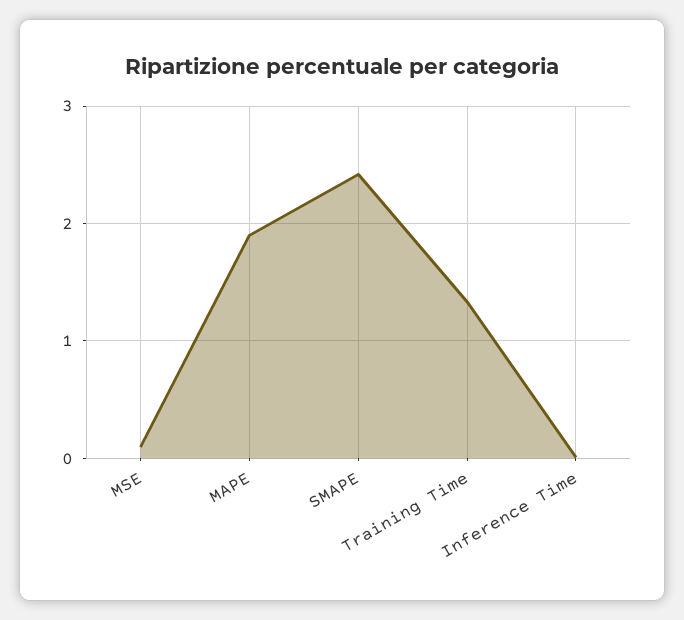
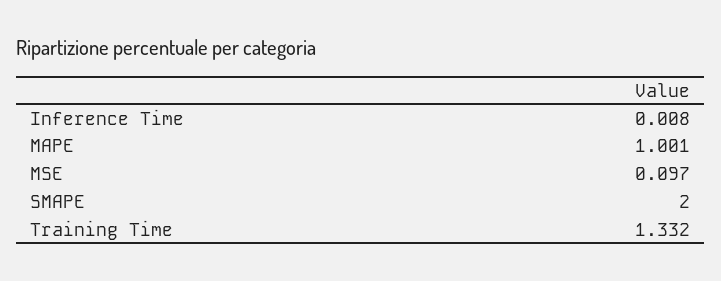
  {
    "MSE": 0.097,
-   "MAPE": 1.9,
+   "MAPE": 1.001,
-   "SMAPE": 2.4,
+   "SMAPE": 2,
    "Training Time": 1.332,
    "Inference Time": 0.008
  }

